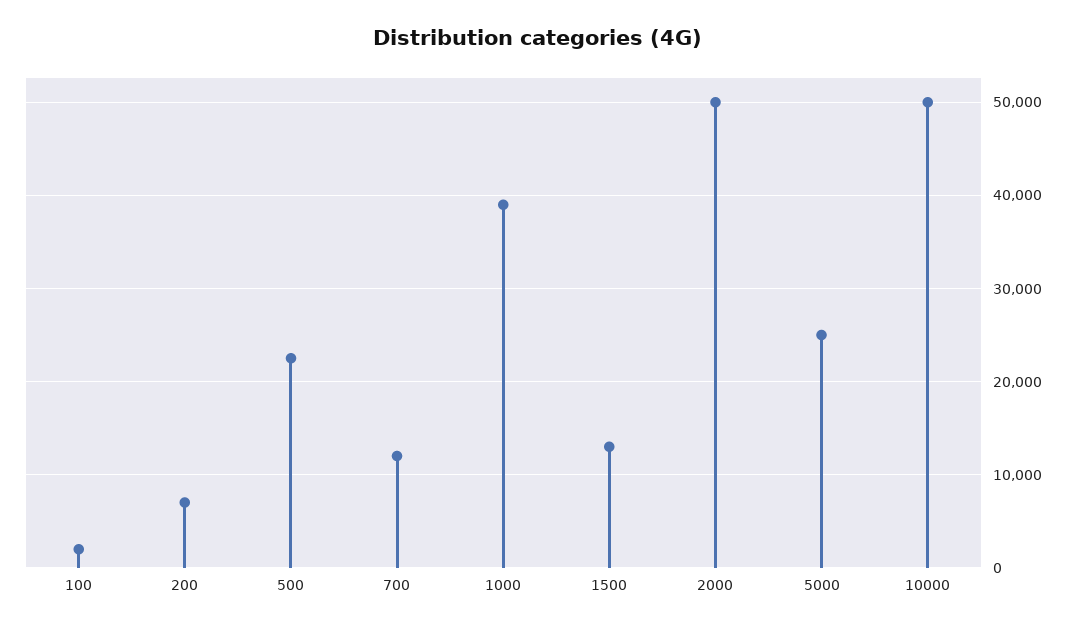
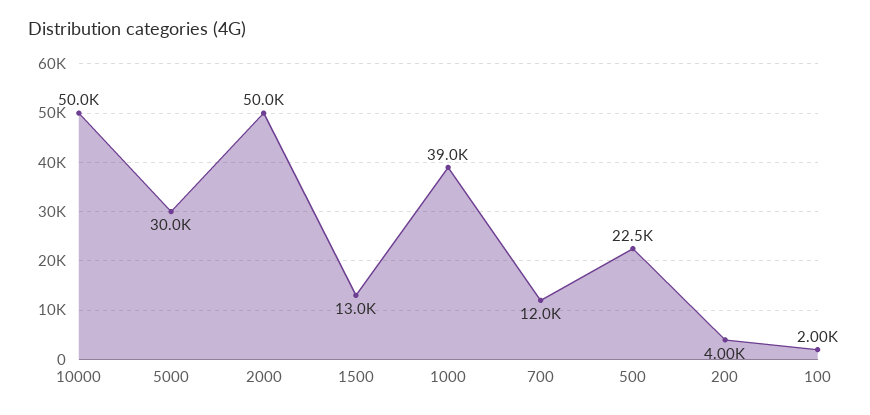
  {
    "100": 2000,
-   "200": 7000,
+   "200": 4000,
    "500": 22500,
    "700": 12000,
    "1000": 39000,
    "1500": 13000,
    "2000": 50000,
-   "5000": 25000,
+   "5000": 30000,
    "10000": 50000
  }

